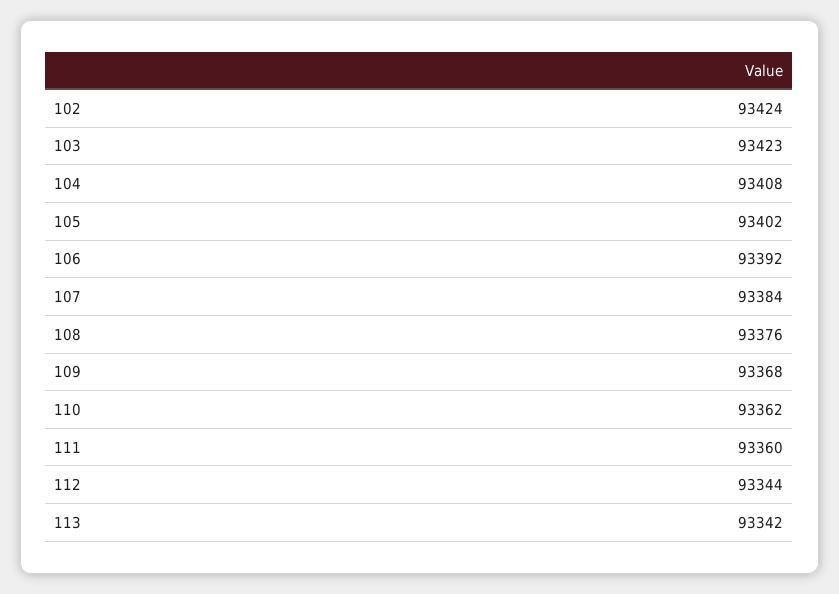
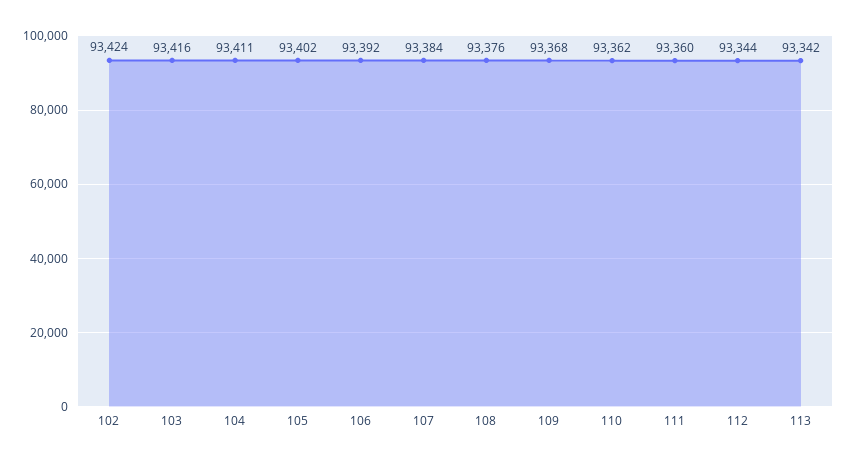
  {
    "102": 93424,
-   "103": 93423,
+   "103": 93416,
-   "104": 93408,
+   "104": 93411,
    "105": 93402,
    "106": 93392,
    "107": 93384,
    "108": 93376,
    "109": 93368,
    "110": 93362,
    "111": 93360,
    "112": 93344,
    "113": 93342
  }

